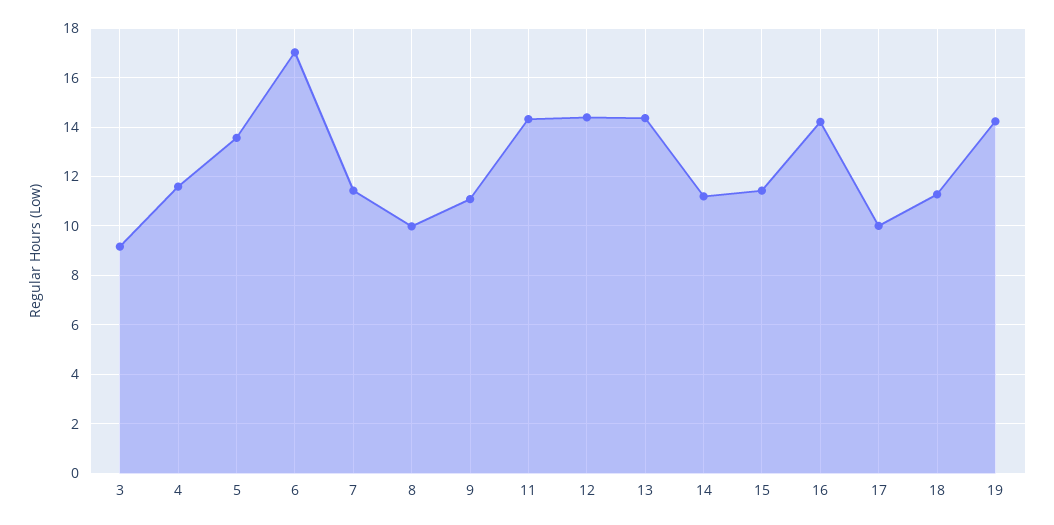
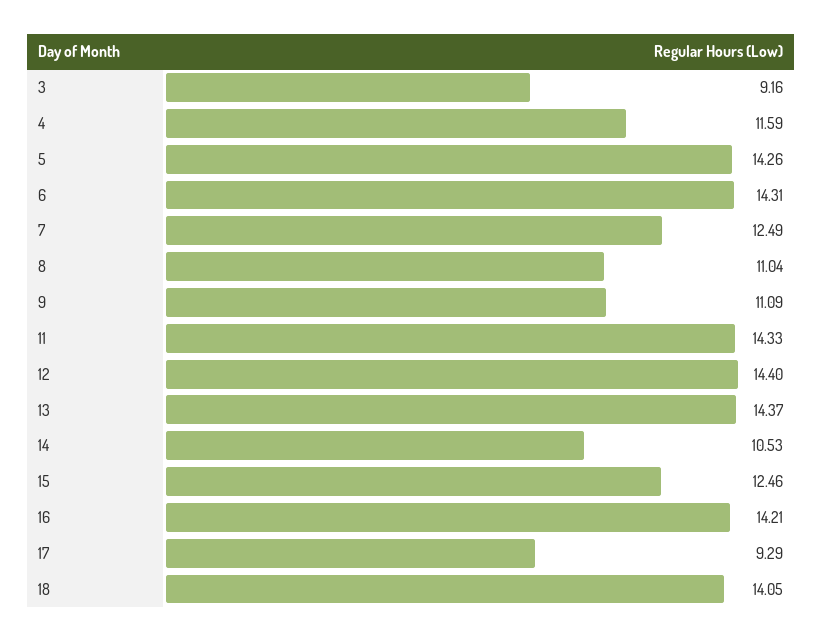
  {
    "3": 9.16,
    "4": 11.59,
-   "5": 13.5,
+   "5": 14.26,
-   "6": 17,
+   "6": 14.31,
-   "7": 11.5,
+   "7": 12.49,
-   "8": 10,
+   "8": 11.04,
    "9": 11.09,
    "11": 14.33,
    "12": 14.4,
    "13": 14.37,
-   "14": 11.25,
+   "14": 10.53,
-   "15": 11.5,
+   "15": 12.46,
    "16": 14.21,
-   "17": 10,
+   "17": 9.29,
-   "18": 11.25,
+   "18": 14.05
-   "19": 14.25
  }

